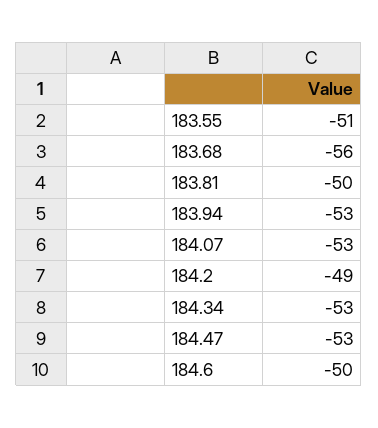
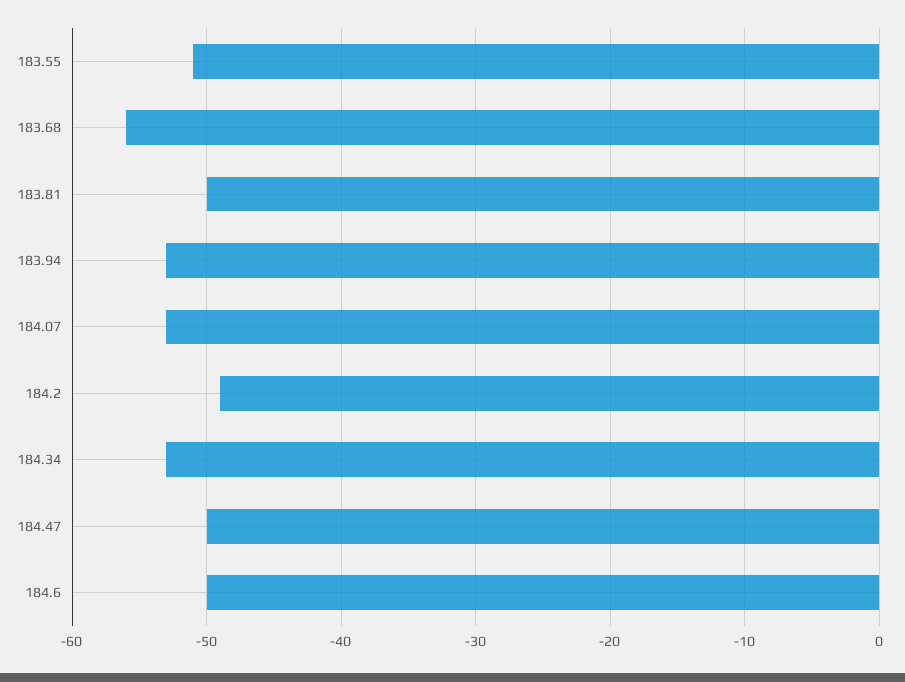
  {
    "183.55": -51,
    "183.68": -56,
    "183.81": -50,
    "183.94": -53,
    "184.07": -53,
    "184.2": -49,
    "184.34": -53,
-   "184.47": -53,
+   "184.47": -50,
    "184.6": -50
  }

